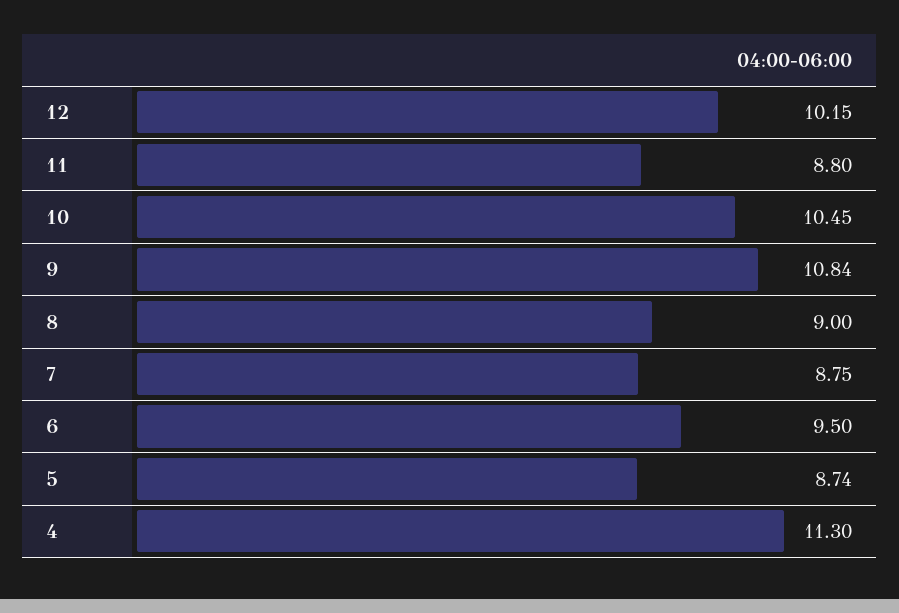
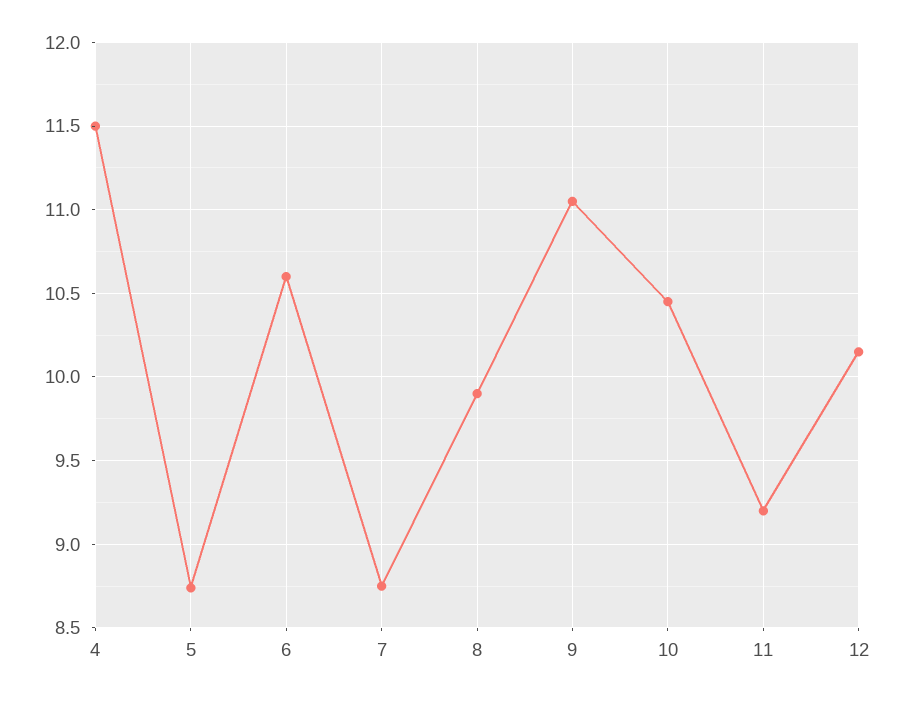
  {
    "12": 10.15,
-   "11": 8.8,
+   "11": 9.2,
    "10": 10.45,
-   "9": 10.84,
+   "9": 11.05,
-   "8": 9,
+   "8": 9.9,
    "7": 8.75,
-   "6": 9.5,
+   "6": 10.6,
    "5": 8.74,
-   "4": 11.3
+   "4": 11.5
  }

